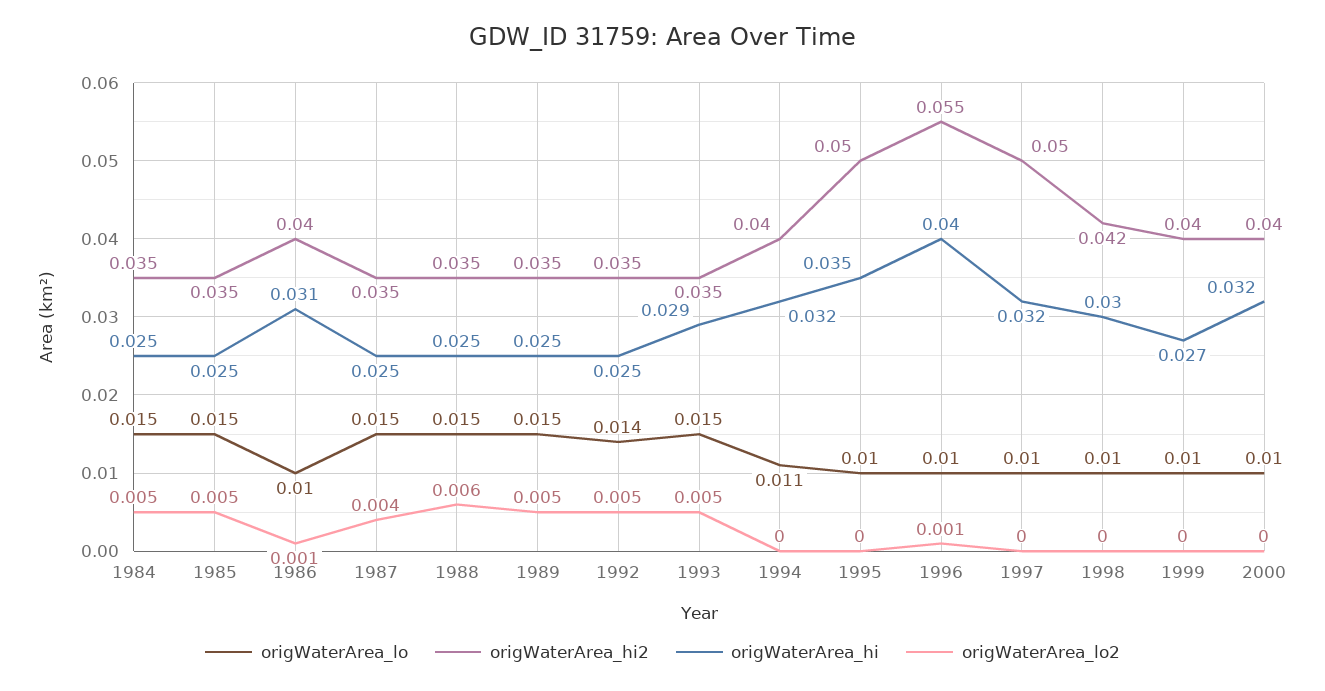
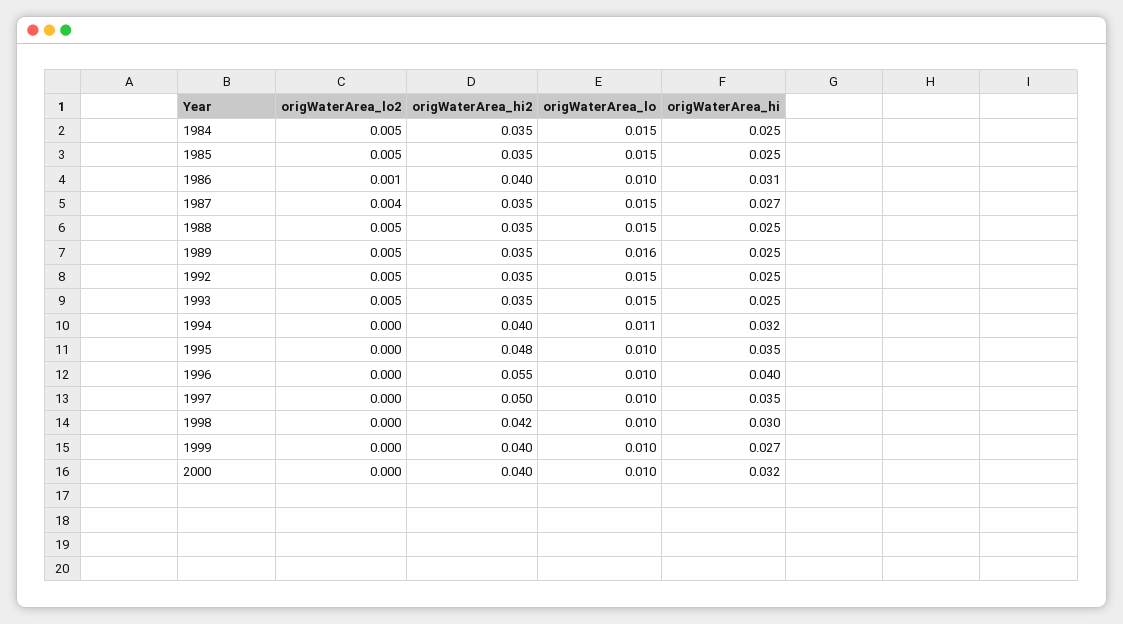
  {
    "origWaterArea_lo": {
      "1984": 0.015,
      "1985": 0.015,
      "1986": 0.01,
      "1987": 0.015,
      "1988": 0.015,
-     "1989": 0.015,
+     "1989": 0.016,
-     "1992": 0.014,
+     "1992": 0.015,
      "1993": 0.015,
      "1994": 0.011,
      "1995": 0.01,
      "1996": 0.01,
      "1997": 0.01,
      "1998": 0.01,
      "1999": 0.01,
      "2000": 0.01
    },
    "origWaterArea_hi2": {
      "1984": 0.035,
      "1985": 0.035,
      "1986": 0.04,
      "1987": 0.035,
      "1988": 0.035,
      "1989": 0.035,
      "1992": 0.035,
      "1993": 0.035,
      "1994": 0.04,
-     "1995": 0.05,
+     "1995": 0.048,
      "1996": 0.055,
      "1997": 0.05,
      "1998": 0.042,
      "1999": 0.04,
      "2000": 0.04
    },
    "origWaterArea_hi": {
      "1984": 0.025,
      "1985": 0.025,
      "1986": 0.031,
-     "1987": 0.025,
+     "1987": 0.027,
      "1988": 0.025,
      "1989": 0.025,
      "1992": 0.025,
-     "1993": 0.029,
+     "1993": 0.025,
      "1994": 0.032,
      "1995": 0.035,
      "1996": 0.04,
-     "1997": 0.032,
+     "1997": 0.035,
      "1998": 0.03,
      "1999": 0.027,
      "2000": 0.032
    },
    "origWaterArea_lo2": {
      "1984": 0.005,
      "1985": 0.005,
      "1986": 0.001,
      "1987": 0.004,
-     "1988": 0.006,
+     "1988": 0.005,
      "1989": 0.005,
      "1992": 0.005,
      "1993": 0.005,
      "1994": 0,
      "1995": 0,
-     "1996": 0.001,
+     "1996": 0,
      "1997": 0,
      "1998": 0,
      "1999": 0,
      "2000": 0
    }
  }

